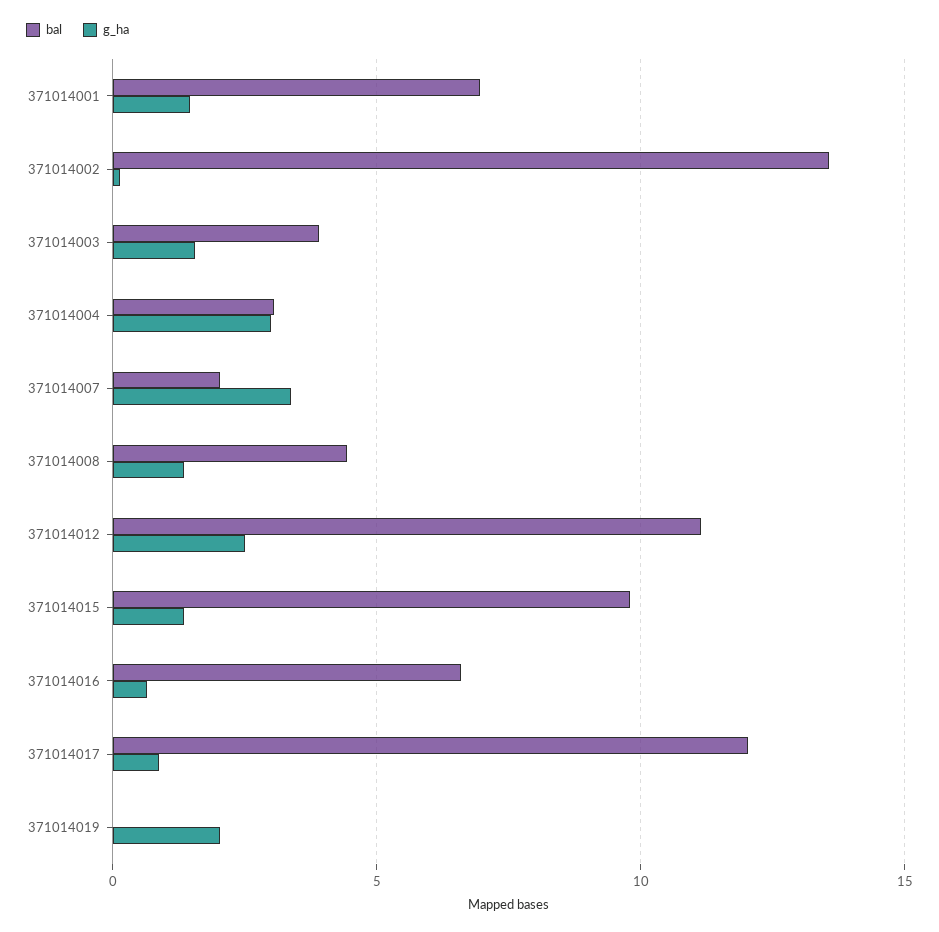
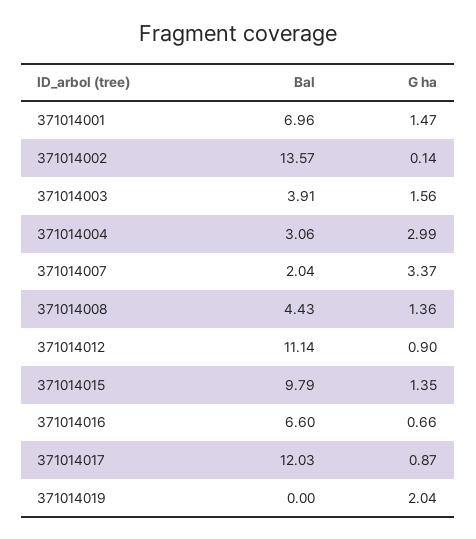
  {
    "bal": {
      "371014001": 6.96,
      "371014002": 13.57,
      "371014003": 3.91,
      "371014004": 3.06,
      "371014007": 2.04,
      "371014008": 4.43,
      "371014012": 11.14,
      "371014015": 9.79,
      "371014016": 6.6,
      "371014017": 12.03,
      "371014019": 0
    },
    "g_ha": {
      "371014001": 1.47,
      "371014002": 0.14,
      "371014003": 1.56,
      "371014004": 2.99,
      "371014007": 3.37,
      "371014008": 1.36,
-     "371014012": 2.5,
+     "371014012": 0.9,
      "371014015": 1.35,
      "371014016": 0.66,
      "371014017": 0.87,
      "371014019": 2.04
    }
  }

